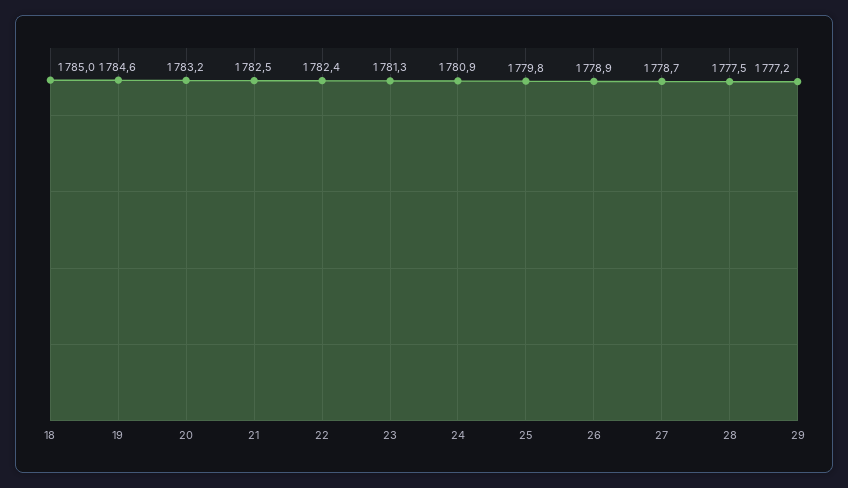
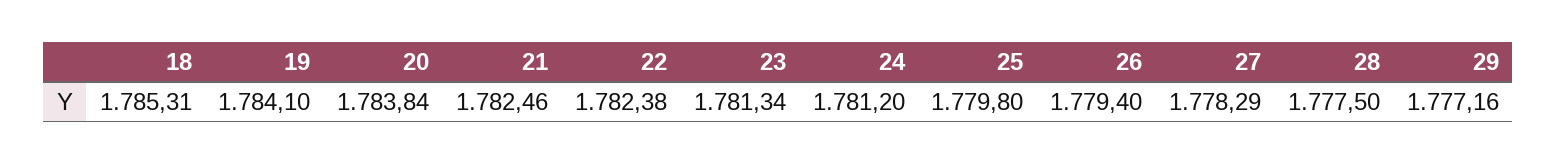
  {
-   "18": 1785,
+   "18": 1785.31,
-   "19": 1784.6,
+   "19": 1784.1,
-   "20": 1783.2,
+   "20": 1783.84,
    "21": 1782.46,
    "22": 1782.38,
    "23": 1781.34,
-   "24": 1780.9,
+   "24": 1781.2,
    "25": 1779.8,
-   "26": 1778.9,
+   "26": 1779.4,
-   "27": 1778.7,
+   "27": 1778.29,
    "28": 1777.5,
    "29": 1777.16
  }

